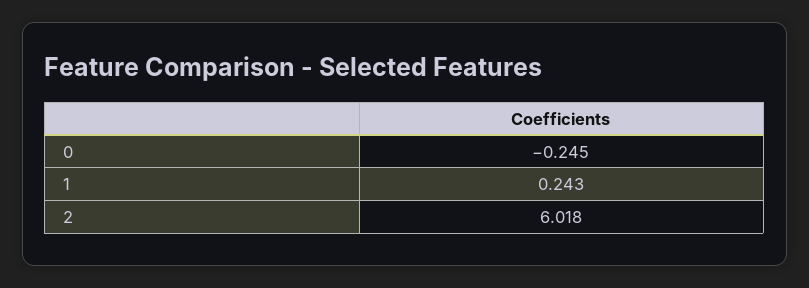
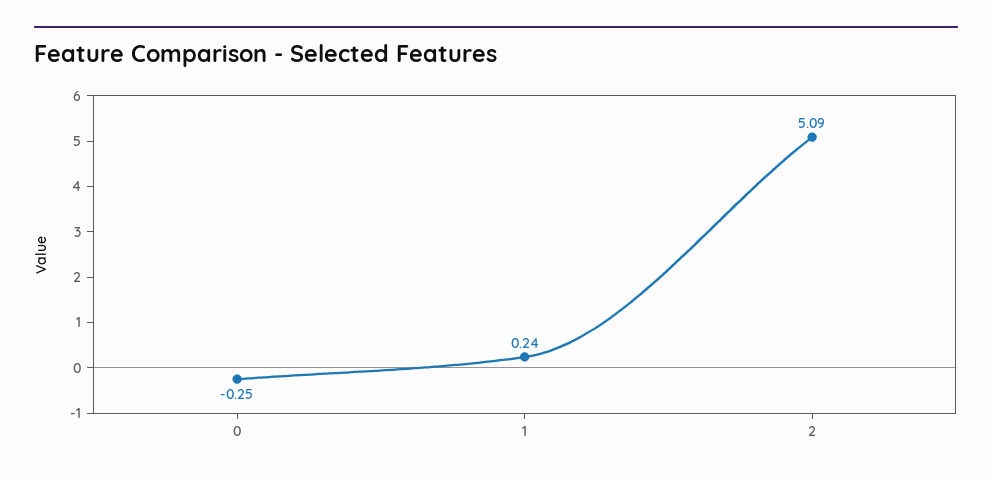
  {
    "0": -0.245,
    "1": 0.243,
-   "2": 6.018
+   "2": 5.09
  }

